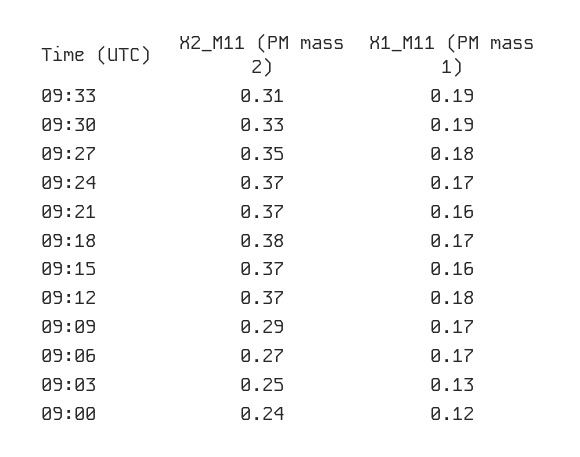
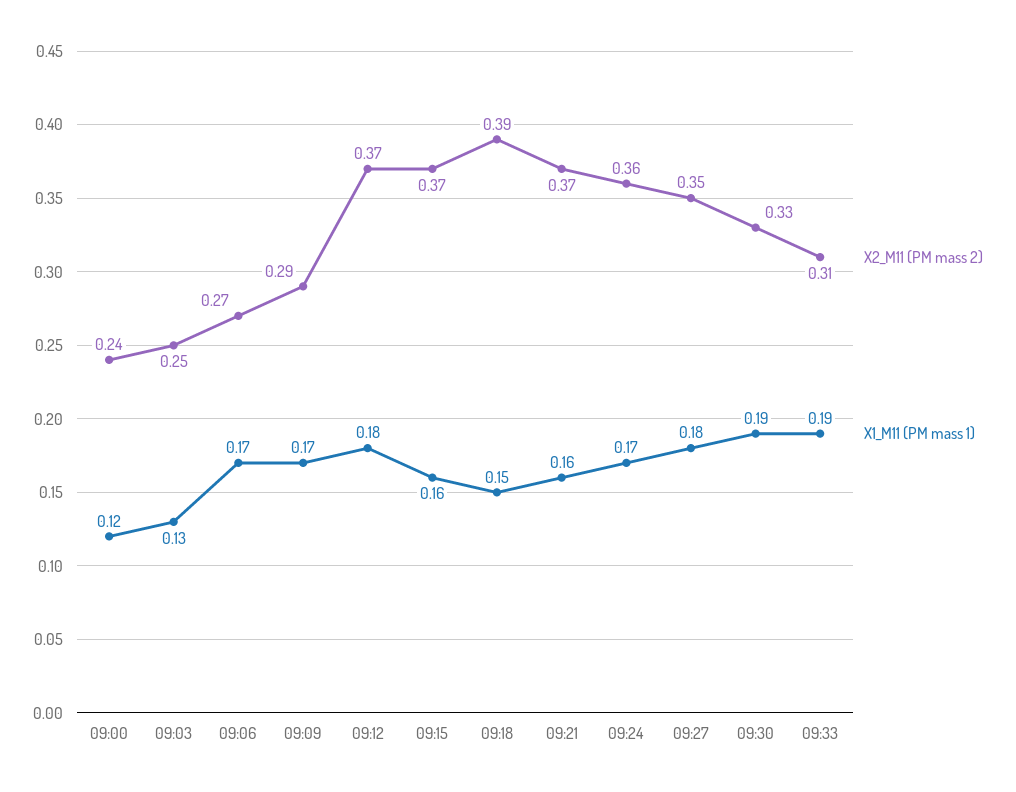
  {
    "X2_M11 (PM mass 2)": {
      "09:33": 0.31,
      "09:30": 0.33,
      "09:27": 0.35,
-     "09:24": 0.37,
+     "09:24": 0.36,
      "09:21": 0.37,
-     "09:18": 0.38,
+     "09:18": 0.39,
      "09:15": 0.37,
      "09:12": 0.37,
      "09:09": 0.29,
      "09:06": 0.27,
      "09:03": 0.25,
      "09:00": 0.24
    },
    "X1_M11 (PM mass 1)": {
      "09:33": 0.19,
      "09:30": 0.19,
      "09:27": 0.18,
      "09:24": 0.17,
      "09:21": 0.16,
-     "09:18": 0.17,
+     "09:18": 0.15,
      "09:15": 0.16,
      "09:12": 0.18,
      "09:09": 0.17,
      "09:06": 0.17,
      "09:03": 0.13,
      "09:00": 0.12
    }
  }

